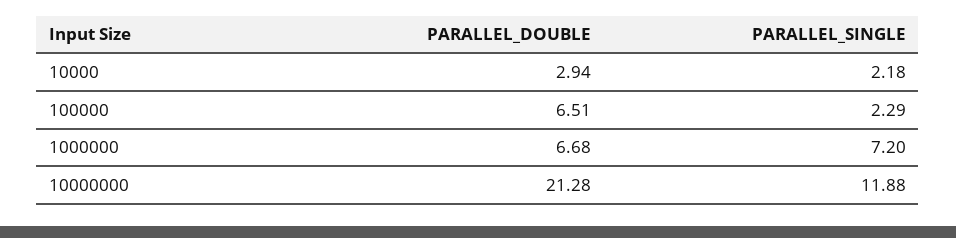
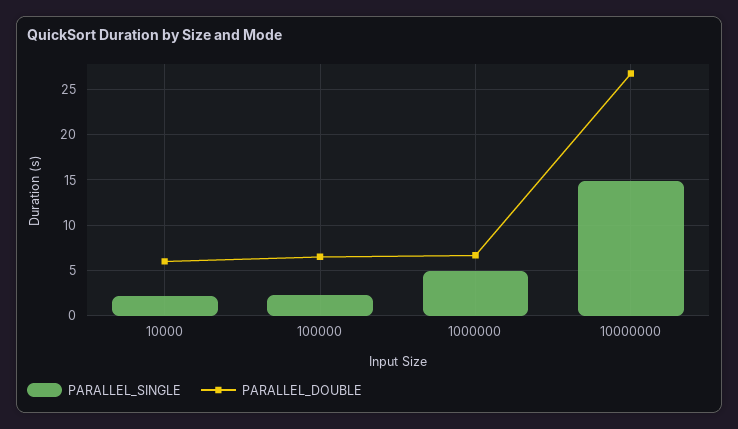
  {
    "PARALLEL_DOUBLE": {
-     "10000": 2.94,
+     "10000": 6,
      "100000": 6.51,
      "1000000": 6.68,
-     "10000000": 21.28
+     "10000000": 27
    },
    "PARALLEL_SINGLE": {
      "10000": 2.18,
      "100000": 2.29,
-     "1000000": 7.2,
+     "1000000": 5,
-     "10000000": 11.88
+     "10000000": 15
    }
  }

